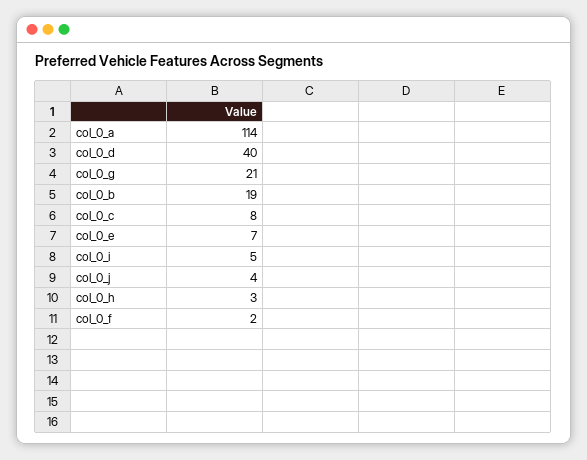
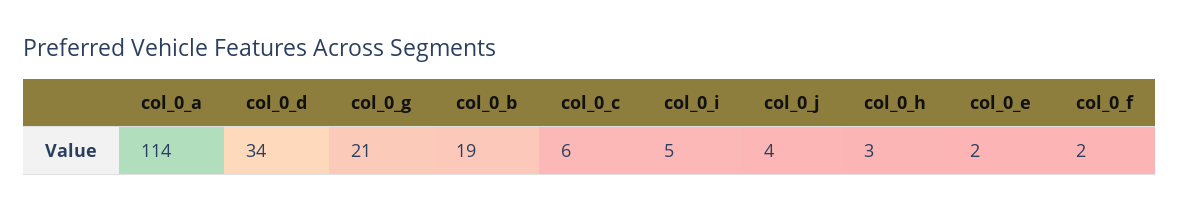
  {
    "col_0_a": 114,
-   "col_0_d": 40,
+   "col_0_d": 34,
    "col_0_g": 21,
    "col_0_b": 19,
-   "col_0_c": 8,
+   "col_0_c": 6,
-   "col_0_e": 7,
+   "col_0_e": 2,
    "col_0_i": 5,
    "col_0_j": 4,
    "col_0_h": 3,
    "col_0_f": 2
  }

